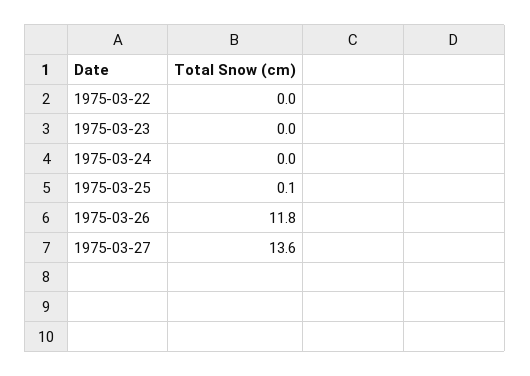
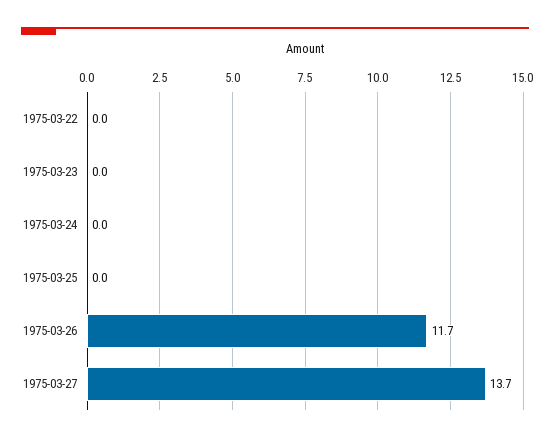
  {
    "1975-03-22": 0,
    "1975-03-23": 0,
    "1975-03-24": 0,
-   "1975-03-25": 0.1,
+   "1975-03-25": 0,
-   "1975-03-26": 11.8,
+   "1975-03-26": 11.7,
-   "1975-03-27": 13.6
+   "1975-03-27": 13.7
  }

